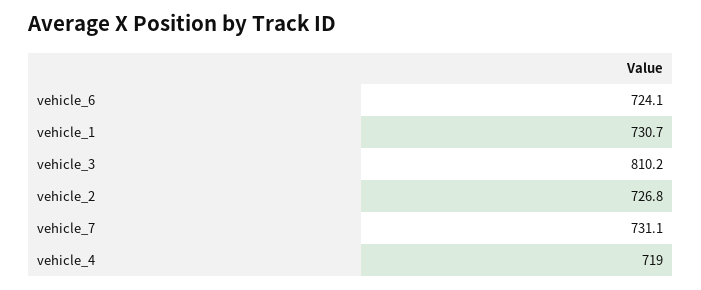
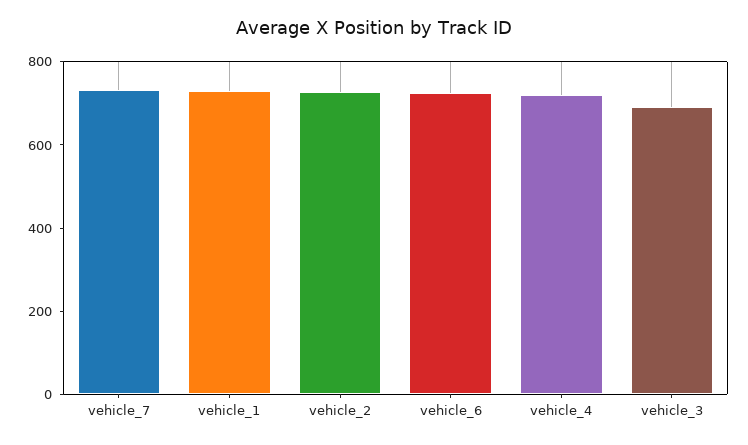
  {
    "vehicle_6": 724.1,
    "vehicle_1": 730.7,
-   "vehicle_3": 810.2,
+   "vehicle_3": 700,
    "vehicle_2": 726.8,
    "vehicle_7": 731.1,
    "vehicle_4": 719
  }

